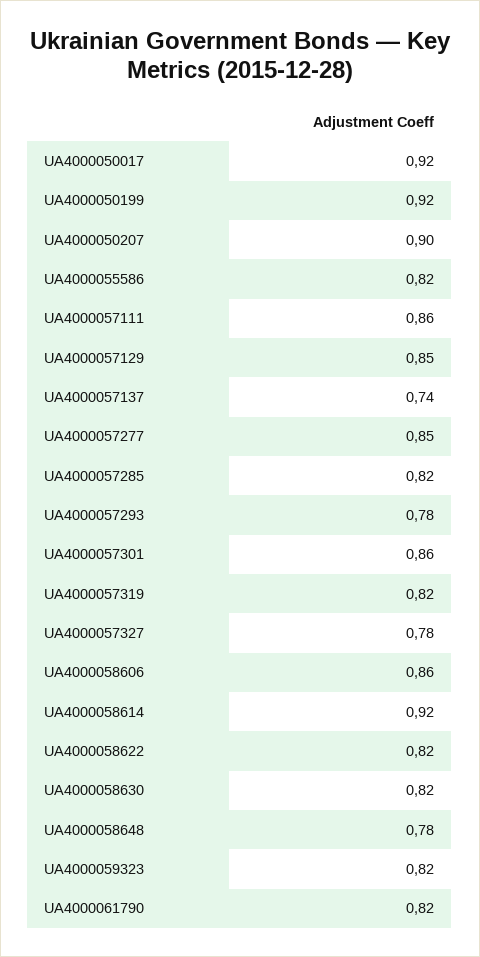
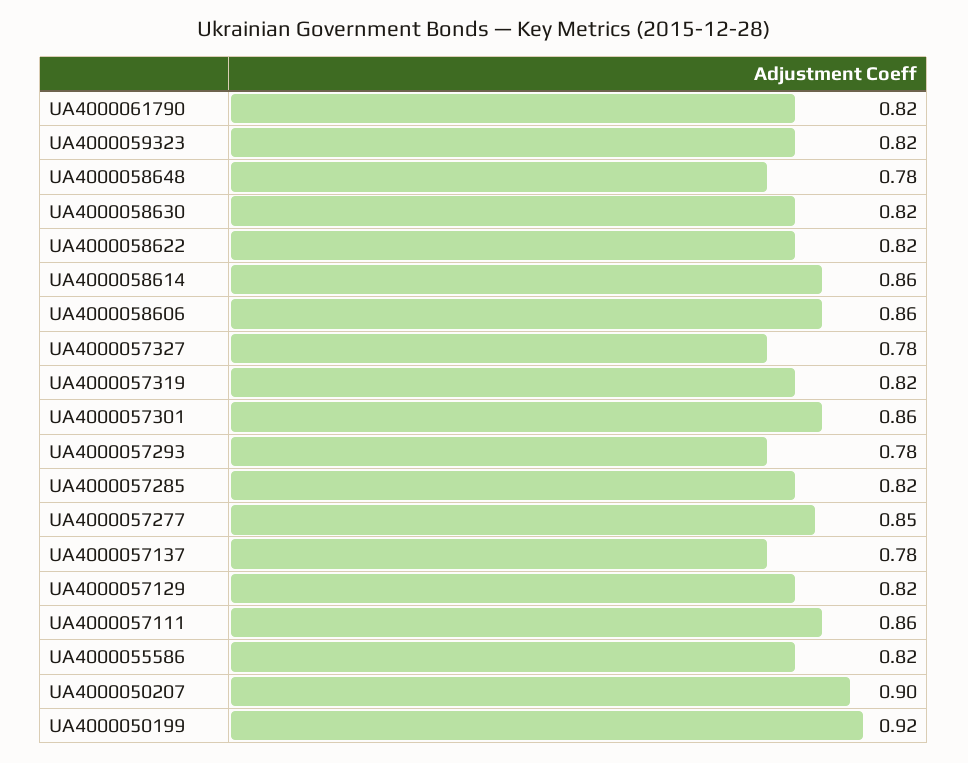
  {
-   "UA4000050017": 0.92,
    "UA4000050199": 0.92,
    "UA4000050207": 0.9,
    "UA4000055586": 0.82,
    "UA4000057111": 0.86,
-   "UA4000057129": 0.85,
+   "UA4000057129": 0.82,
-   "UA4000057137": 0.74,
+   "UA4000057137": 0.78,
    "UA4000057277": 0.85,
    "UA4000057285": 0.82,
    "UA4000057293": 0.78,
    "UA4000057301": 0.86,
    "UA4000057319": 0.82,
    "UA4000057327": 0.78,
    "UA4000058606": 0.86,
-   "UA4000058614": 0.92,
+   "UA4000058614": 0.86,
    "UA4000058622": 0.82,
    "UA4000058630": 0.82,
    "UA4000058648": 0.78,
    "UA4000059323": 0.82,
    "UA4000061790": 0.82
  }

